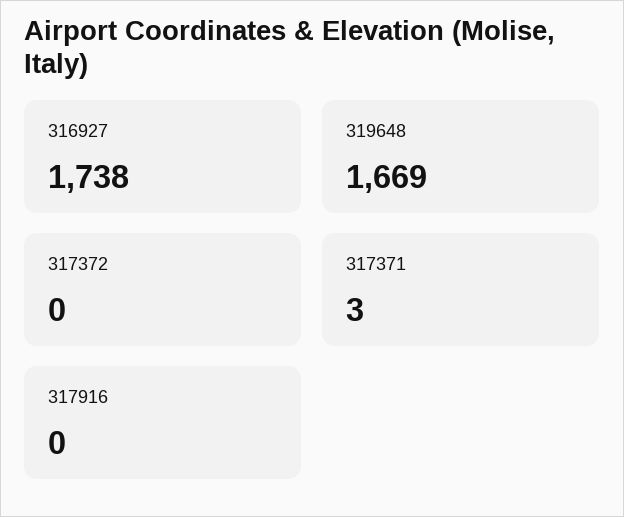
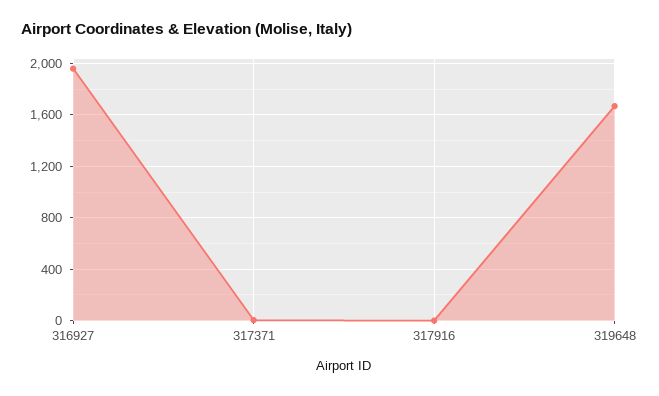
  {
-   "316927": 1738,
+   "316927": 1950,
    "319648": 1669,
-   "317372": 0,
    "317371": 3,
    "317916": 0
  }

